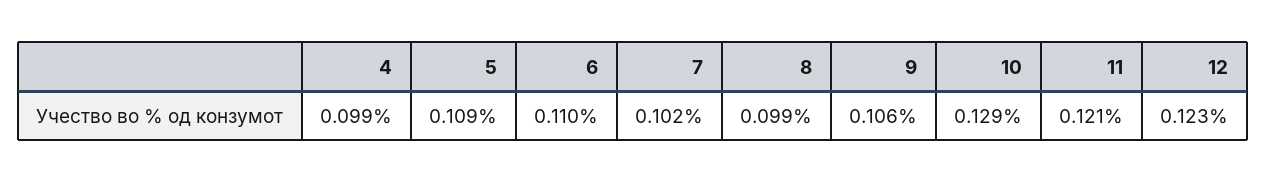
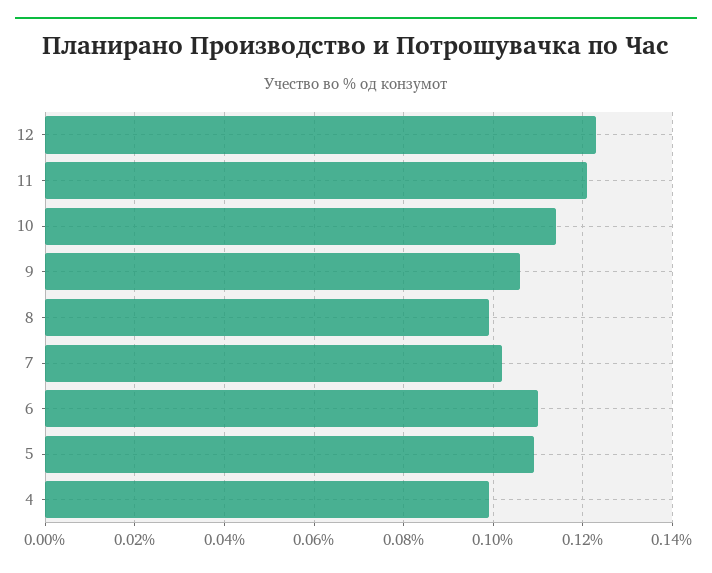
  {
    "4": 0.099,
    "5": 0.109,
    "6": 0.11,
    "7": 0.102,
    "8": 0.099,
    "9": 0.106,
-   "10": 0.129,
+   "10": 0.115,
    "11": 0.121,
    "12": 0.123
  }

